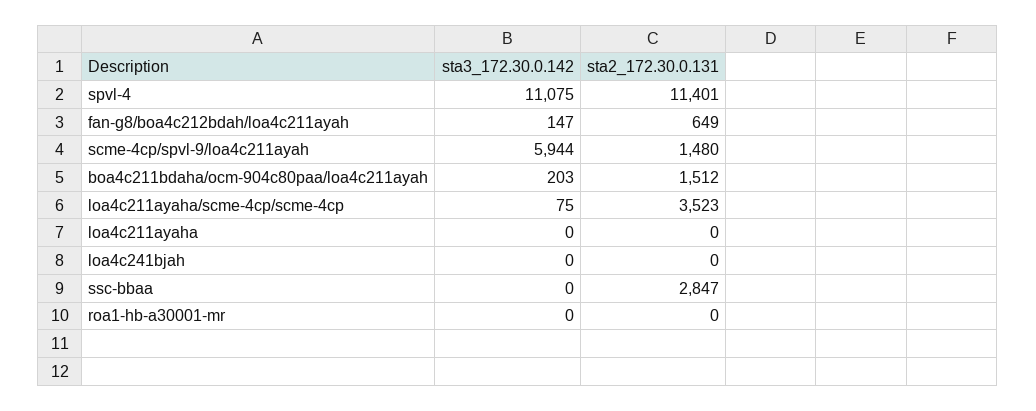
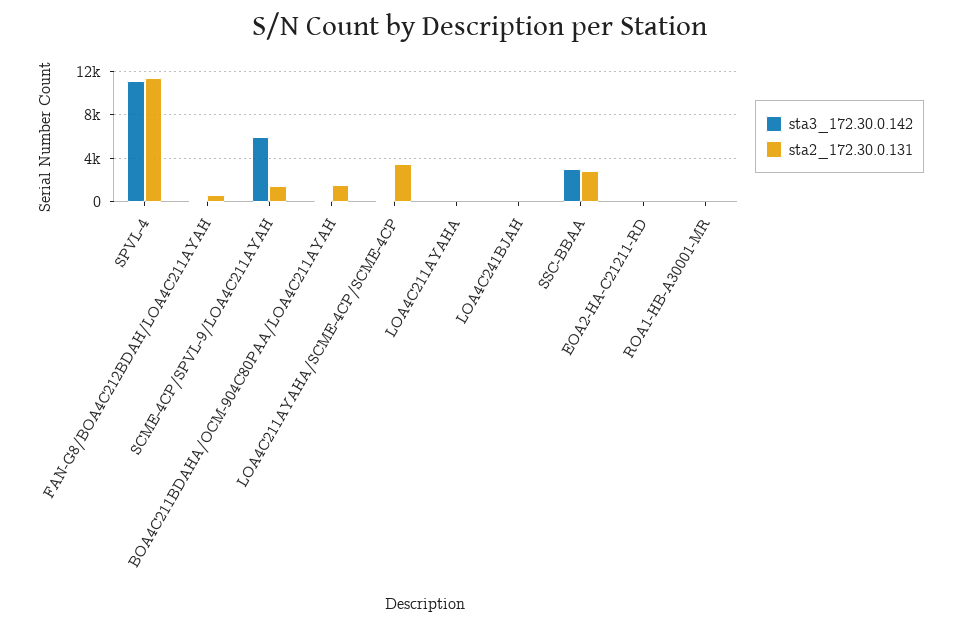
  {
    "sta3_172.30.0.142": {
      "spvl-4": 11075,
      "fan-g8/boa4c212bdah/loa4c211ayah": 147,
      "scme-4cp/spvl-9/loa4c211ayah": 5944,
      "boa4c211bdaha/ocm-904c80paa/loa4c211ayah": 203,
      "loa4c211ayaha/scme-4cp/scme-4cp": 75,
      "loa4c211ayaha": 0,
      "loa4c241bjah": 0,
-     "ssc-bbaa": 0,
+     "ssc-bbaa": 3000,
-     "roa1-hb-a30001-mr": 0
+     "roa1-hb-a30001-mr": 0,
+     "EOA2-HA-C21211-RD": 0
    },
    "sta2_172.30.0.131": {
      "spvl-4": 11401,
      "fan-g8/boa4c212bdah/loa4c211ayah": 649,
      "scme-4cp/spvl-9/loa4c211ayah": 1480,
      "boa4c211bdaha/ocm-904c80paa/loa4c211ayah": 1512,
      "loa4c211ayaha/scme-4cp/scme-4cp": 3523,
      "loa4c211ayaha": 0,
      "loa4c241bjah": 0,
      "ssc-bbaa": 2847,
-     "roa1-hb-a30001-mr": 0
+     "roa1-hb-a30001-mr": 0,
+     "EOA2-HA-C21211-RD": 0
    }
  }

